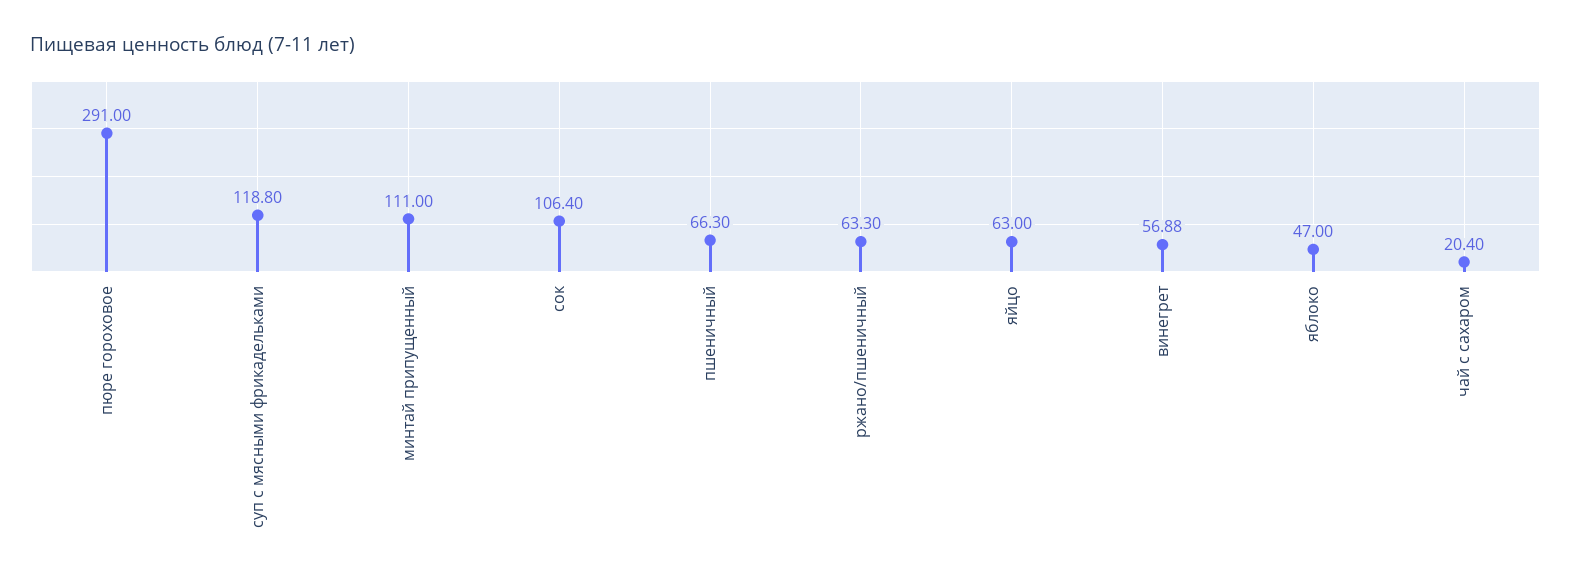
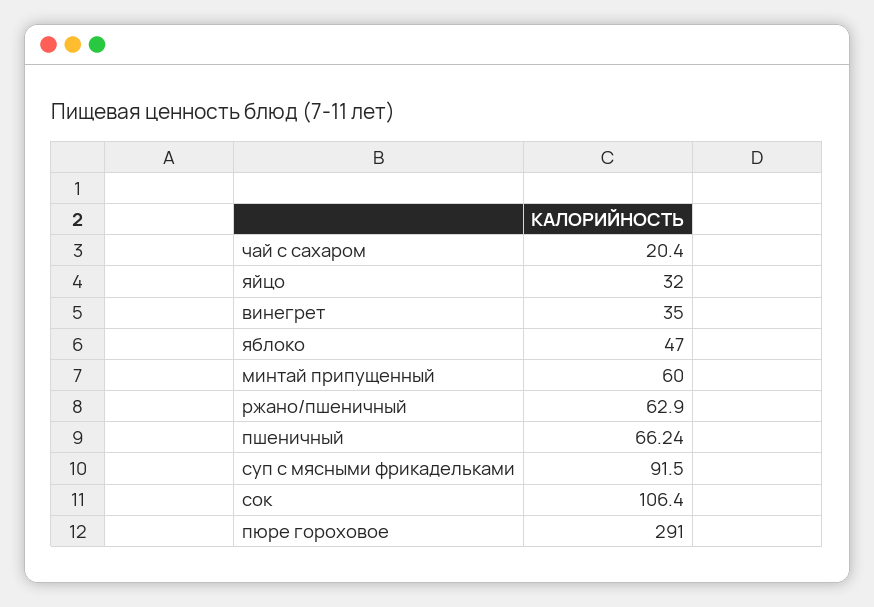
  {
    "пюре гороховое": 291,
-   "суп с мясными фрикадельками": 118.8,
+   "суп с мясными фрикадельками": 91.5,
-   "минтай припущенный": 111,
+   "минтай припущенный": 60,
    "сок": 106.4,
-   "пшеничный": 66.3,
+   "пшеничный": 66.24,
-   "ржано/пшеничный": 63.3,
+   "ржано/пшеничный": 62.9,
-   "яйцо": 63,
+   "яйцо": 32,
-   "винегрет": 56.88,
+   "винегрет": 35,
    "яблоко": 47,
    "чай с сахаром": 20.4
  }

